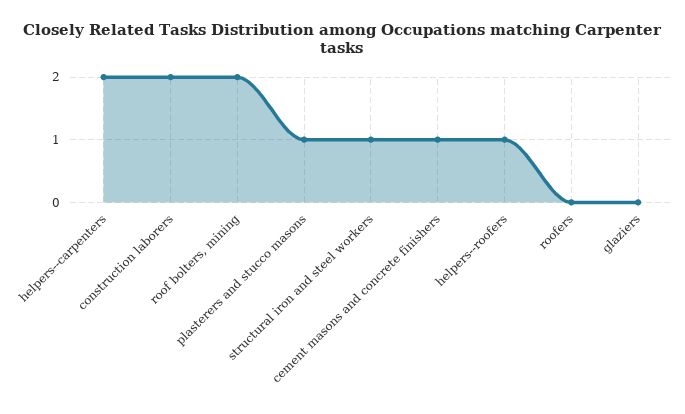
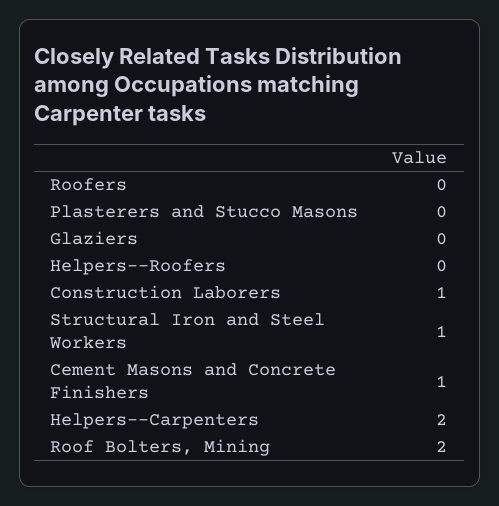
  {
    "helpers--carpenters": 2,
-   "construction laborers": 2,
+   "construction laborers": 1,
    "roof bolters, mining": 2,
-   "plasterers and stucco masons": 1,
+   "plasterers and stucco masons": 0,
    "structural iron and steel workers": 1,
    "cement masons and concrete finishers": 1,
-   "helpers--roofers": 1,
+   "helpers--roofers": 0,
    "roofers": 0,
    "glaziers": 0
  }

